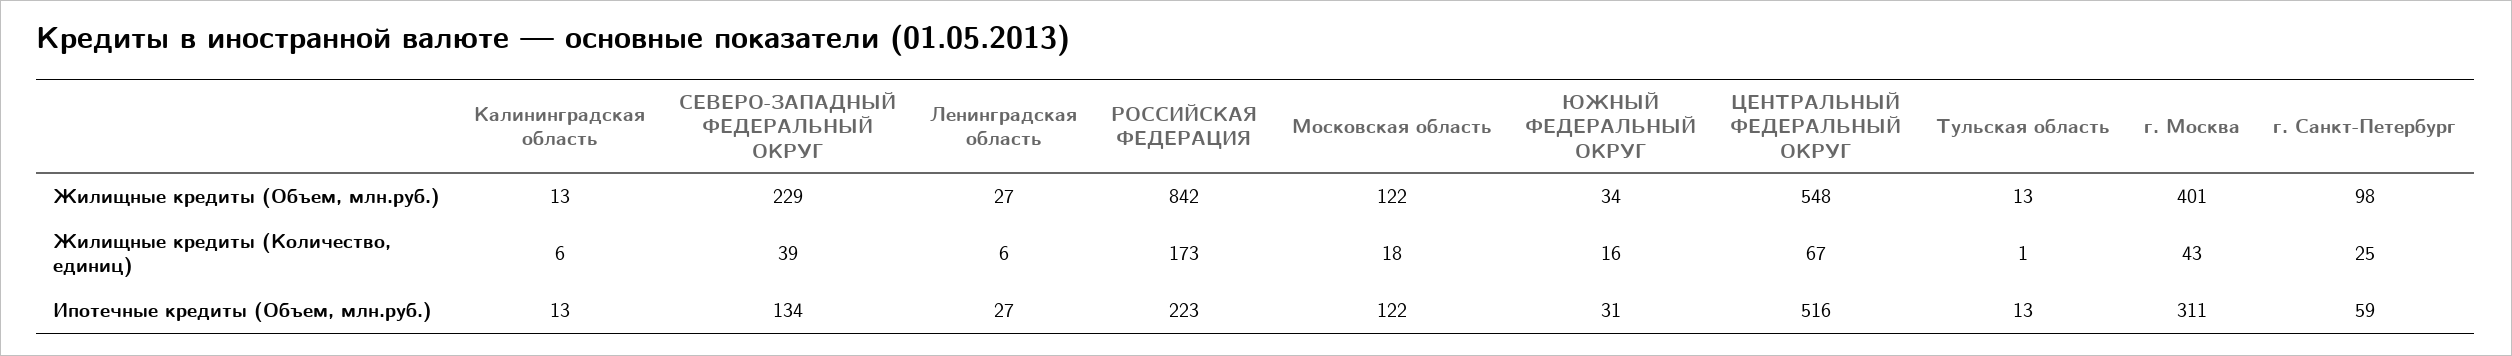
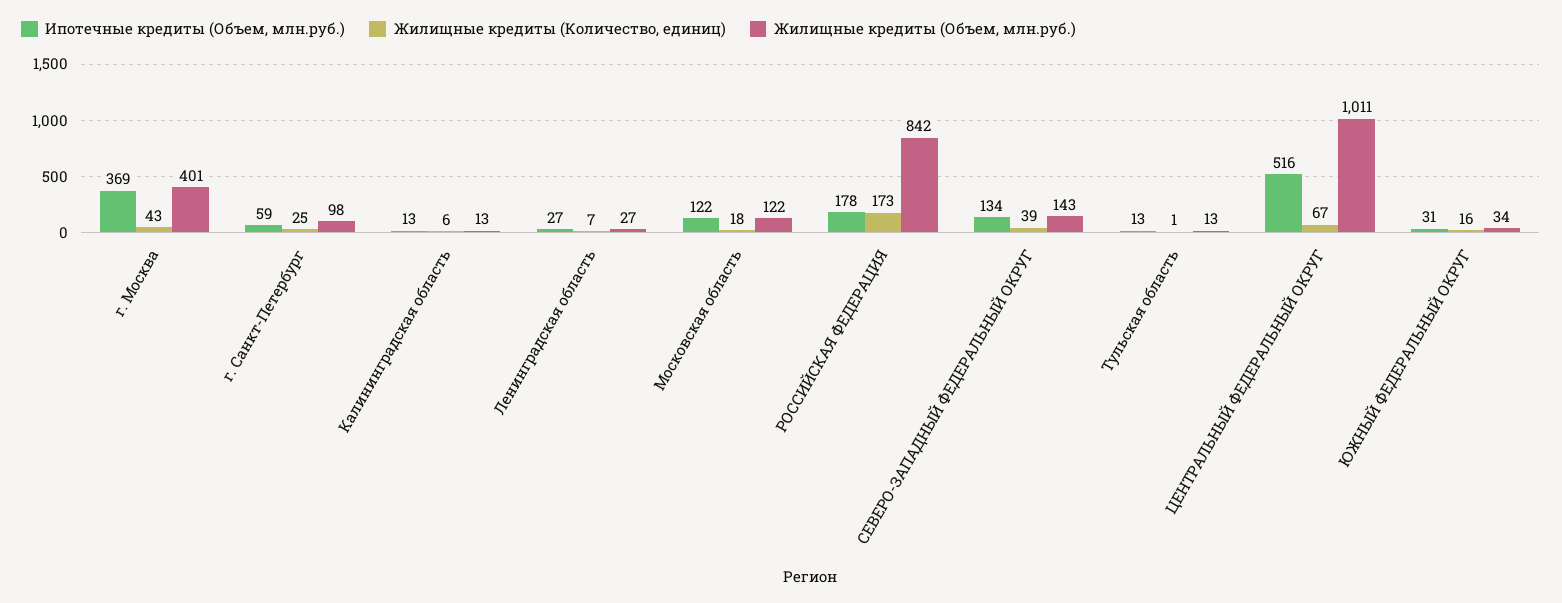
  {
    "Жилищные кредиты (Объем, млн.руб.)": {
      "Калининградская область": 13,
-     "СЕВЕРО-ЗАПАДНЫЙ ФЕДЕРАЛЬНЫЙ ОКРУГ": 229,
+     "СЕВЕРО-ЗАПАДНЫЙ ФЕДЕРАЛЬНЫЙ ОКРУГ": 143,
      "Ленинградская область": 27,
      "РОССИЙСКАЯ ФЕДЕРАЦИЯ": 842,
      "Московская область": 122,
      "ЮЖНЫЙ ФЕДЕРАЛЬНЫЙ ОКРУГ": 34,
-     "ЦЕНТРАЛЬНЫЙ ФЕДЕРАЛЬНЫЙ ОКРУГ": 548,
+     "ЦЕНТРАЛЬНЫЙ ФЕДЕРАЛЬНЫЙ ОКРУГ": 1011,
      "Тульская область": 13,
      "г. Москва": 401,
      "г. Санкт-Петербург": 98
    },
    "Жилищные кредиты (Количество, единиц)": {
      "Калининградская область": 6,
      "СЕВЕРО-ЗАПАДНЫЙ ФЕДЕРАЛЬНЫЙ ОКРУГ": 39,
-     "Ленинградская область": 6,
+     "Ленинградская область": 7,
      "РОССИЙСКАЯ ФЕДЕРАЦИЯ": 173,
      "Московская область": 18,
      "ЮЖНЫЙ ФЕДЕРАЛЬНЫЙ ОКРУГ": 16,
      "ЦЕНТРАЛЬНЫЙ ФЕДЕРАЛЬНЫЙ ОКРУГ": 67,
      "Тульская область": 1,
      "г. Москва": 43,
      "г. Санкт-Петербург": 25
    },
    "Ипотечные кредиты (Объем, млн.руб.)": {
      "Калининградская область": 13,
      "СЕВЕРО-ЗАПАДНЫЙ ФЕДЕРАЛЬНЫЙ ОКРУГ": 134,
      "Ленинградская область": 27,
-     "РОССИЙСКАЯ ФЕДЕРАЦИЯ": 223,
+     "РОССИЙСКАЯ ФЕДЕРАЦИЯ": 178,
      "Московская область": 122,
      "ЮЖНЫЙ ФЕДЕРАЛЬНЫЙ ОКРУГ": 31,
      "ЦЕНТРАЛЬНЫЙ ФЕДЕРАЛЬНЫЙ ОКРУГ": 516,
      "Тульская область": 13,
-     "г. Москва": 311,
+     "г. Москва": 369,
      "г. Санкт-Петербург": 59
    }
  }

